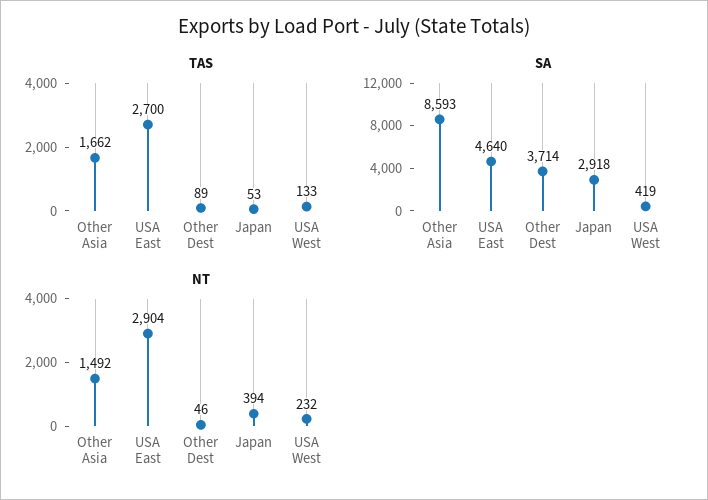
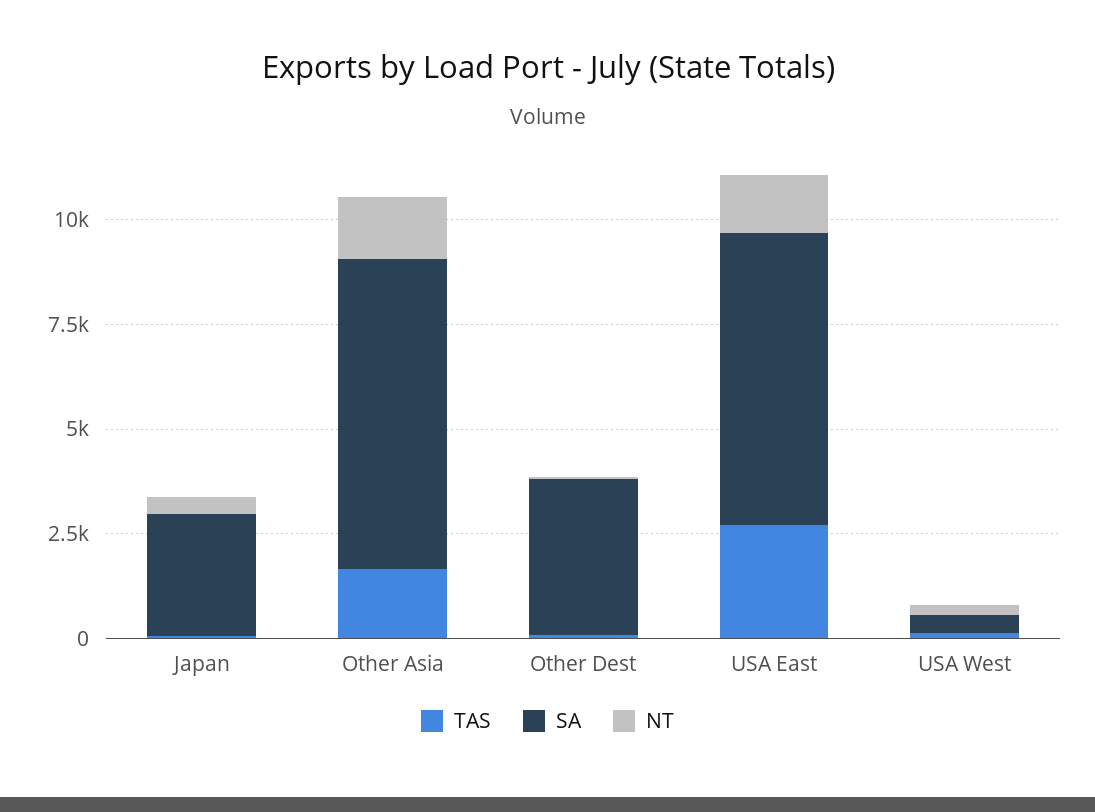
  {
    "TAS": {
      "Other Asia": 1662,
      "USA East": 2700,
      "Other Dest": 89,
      "Japan": 53,
      "USA West": 133
    },
    "SA": {
-     "Other Asia": 8593,
+     "Other Asia": 7500,
-     "USA East": 4640,
+     "USA East": 7000,
      "Other Dest": 3714,
      "Japan": 2918,
      "USA West": 419
    },
    "NT": {
      "Other Asia": 1492,
-     "USA East": 2904,
+     "USA East": 1500,
      "Other Dest": 46,
      "Japan": 394,
      "USA West": 232
    }
  }

